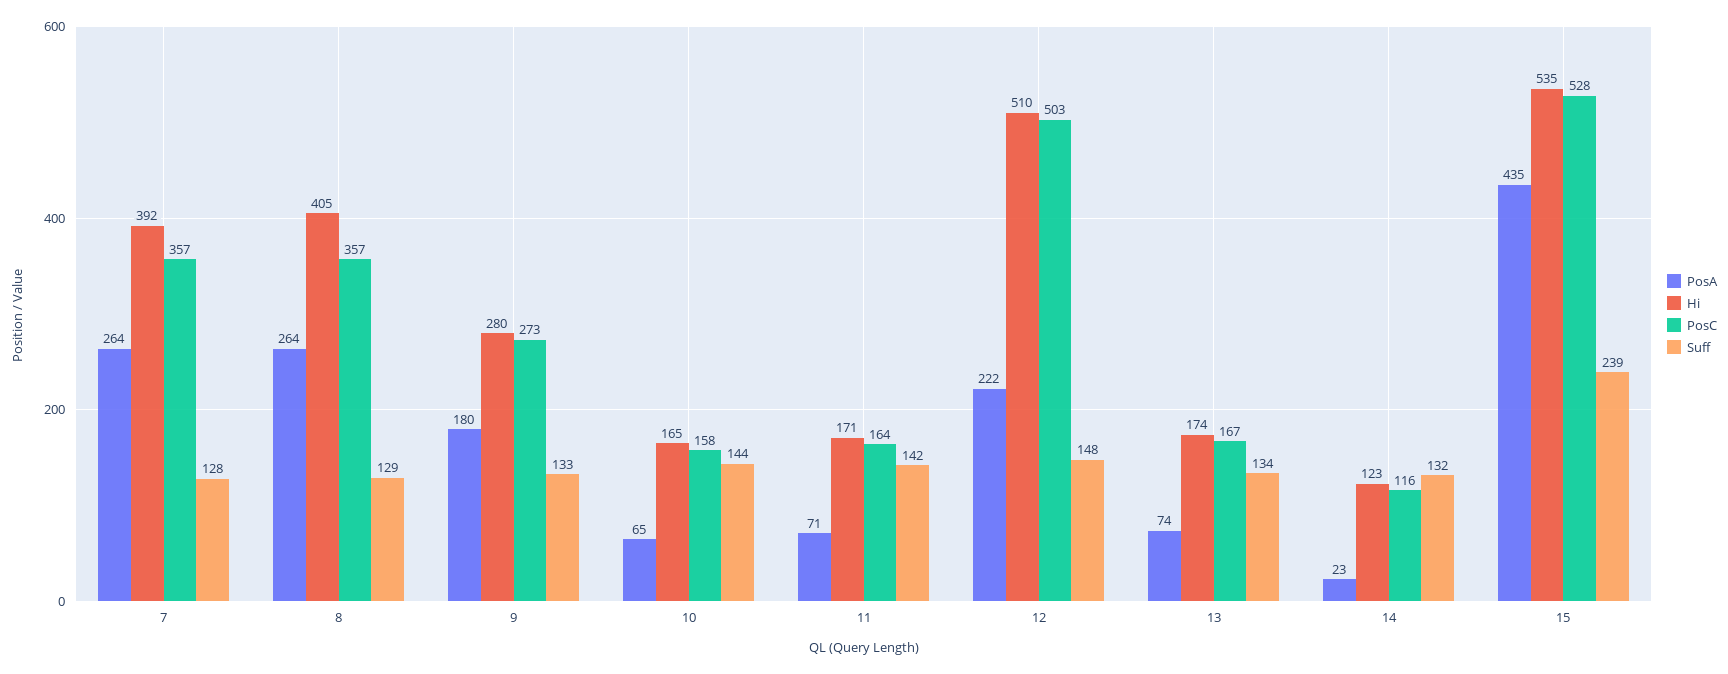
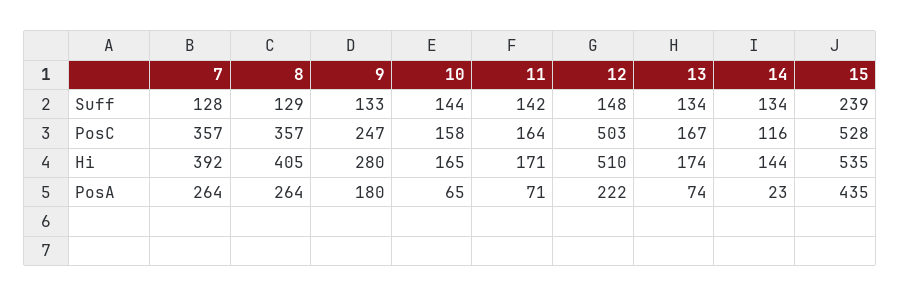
  {
    "PosA": {
      "7": 264,
      "8": 264,
      "9": 180,
      "10": 65,
      "11": 71,
      "12": 222,
      "13": 74,
      "14": 23,
      "15": 435
    },
    "Hi": {
      "7": 392,
      "8": 405,
      "9": 280,
      "10": 165,
      "11": 171,
      "12": 510,
      "13": 174,
-     "14": 123,
+     "14": 144,
      "15": 535
    },
    "PosC": {
      "7": 357,
      "8": 357,
-     "9": 273,
+     "9": 247,
      "10": 158,
      "11": 164,
      "12": 503,
      "13": 167,
      "14": 116,
      "15": 528
    },
    "Suff": {
      "7": 128,
      "8": 129,
      "9": 133,
      "10": 144,
      "11": 142,
      "12": 148,
      "13": 134,
-     "14": 132,
+     "14": 134,
      "15": 239
    }
  }

